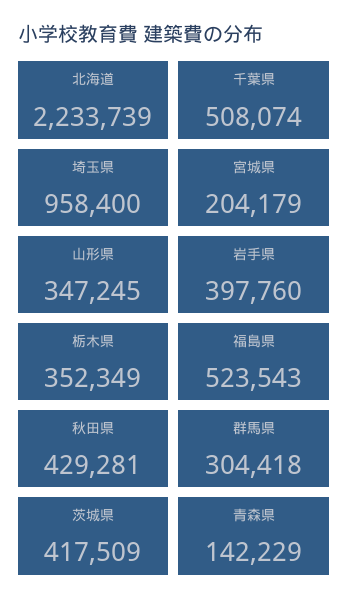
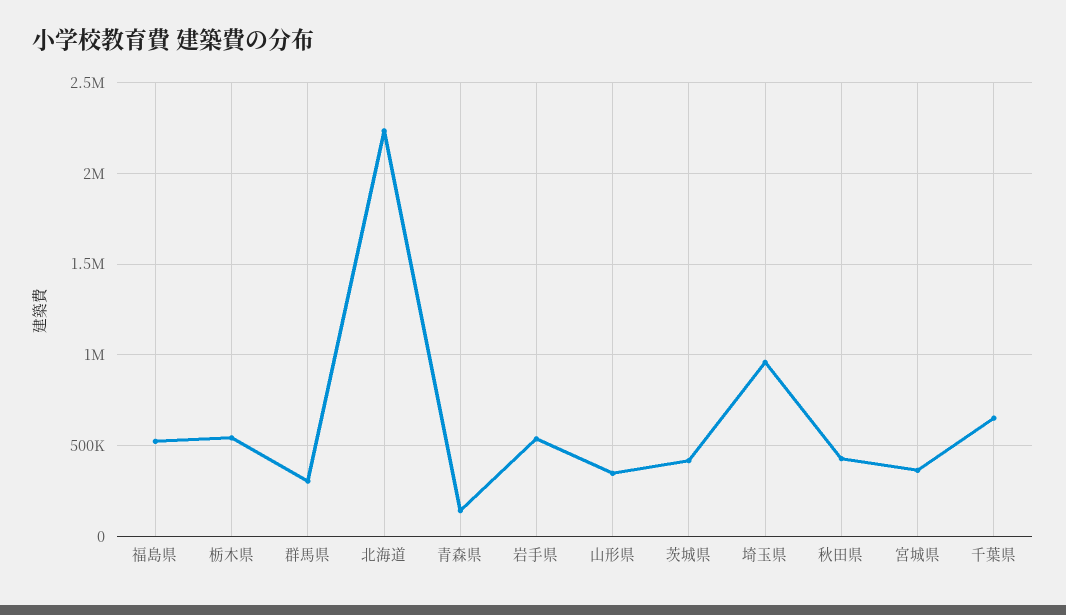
  {
    "北海道": 2233739,
-   "千葉県": 508074,
+   "千葉県": 650000,
    "埼玉県": 958400,
-   "宮城県": 204179,
+   "宮城県": 350000,
    "山形県": 347245,
-   "岩手県": 397760,
+   "岩手県": 550000,
-   "栃木県": 352349,
+   "栃木県": 550000,
    "福島県": 523543,
    "秋田県": 429281,
    "群馬県": 304418,
    "茨城県": 417509,
    "青森県": 142229
  }

